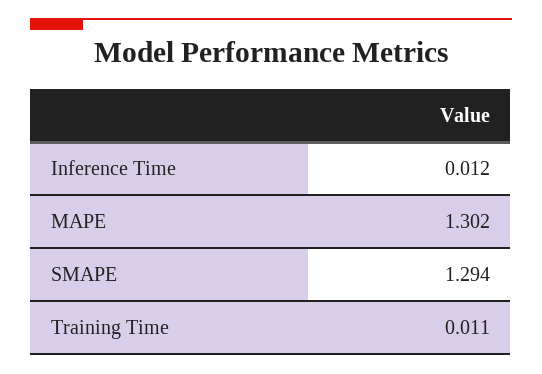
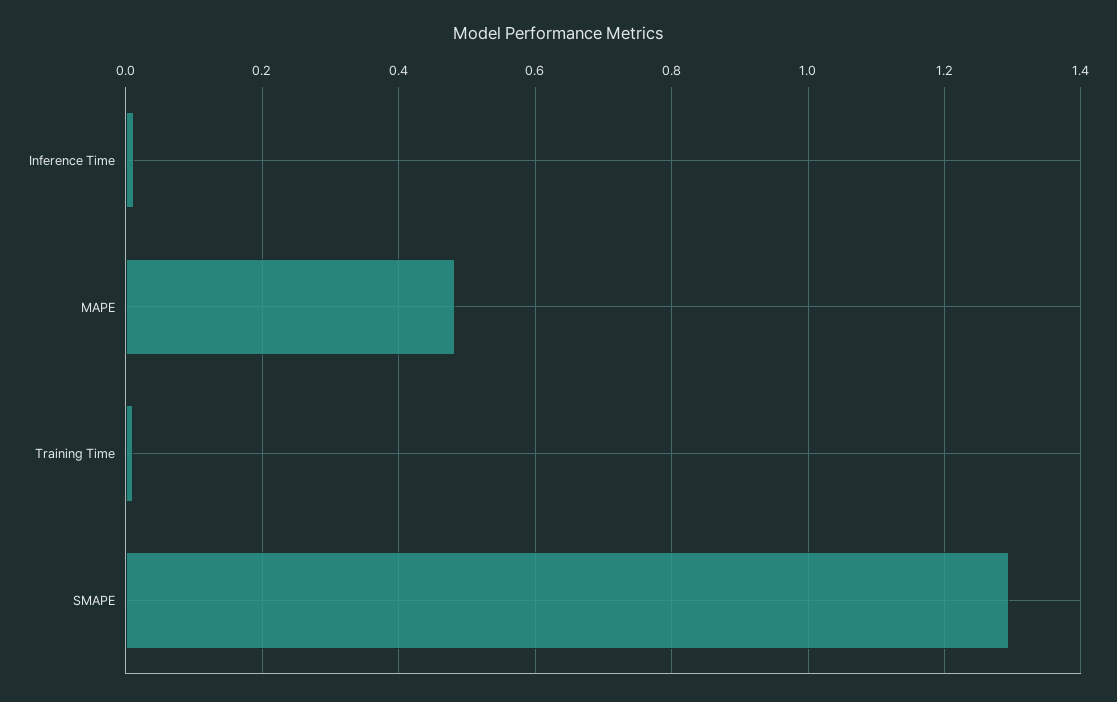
  {
    "Inference Time": 0.012,
-   "MAPE": 1.302,
+   "MAPE": 0.48,
    "SMAPE": 1.294,
    "Training Time": 0.011
  }

